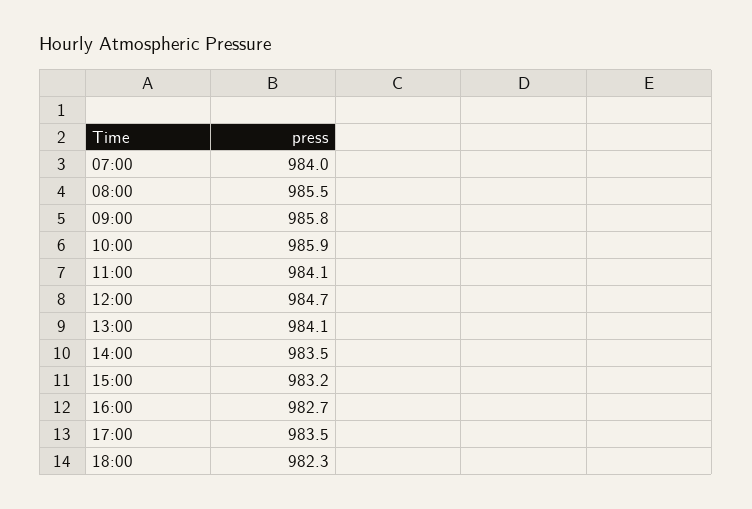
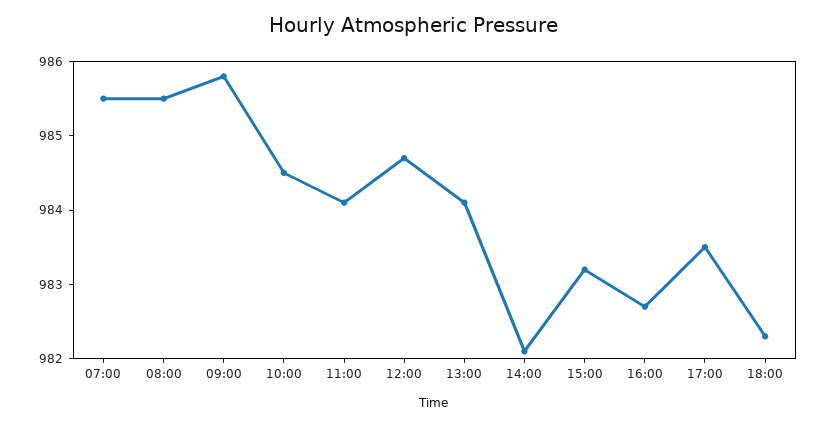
  {
-   "07:00": 984,
+   "07:00": 985.5,
    "08:00": 985.5,
    "09:00": 985.8,
-   "10:00": 985.9,
+   "10:00": 984.5,
    "11:00": 984.1,
    "12:00": 984.7,
    "13:00": 984.1,
-   "14:00": 983.5,
+   "14:00": 982,
    "15:00": 983.2,
    "16:00": 982.7,
    "17:00": 983.5,
    "18:00": 982.3
  }

